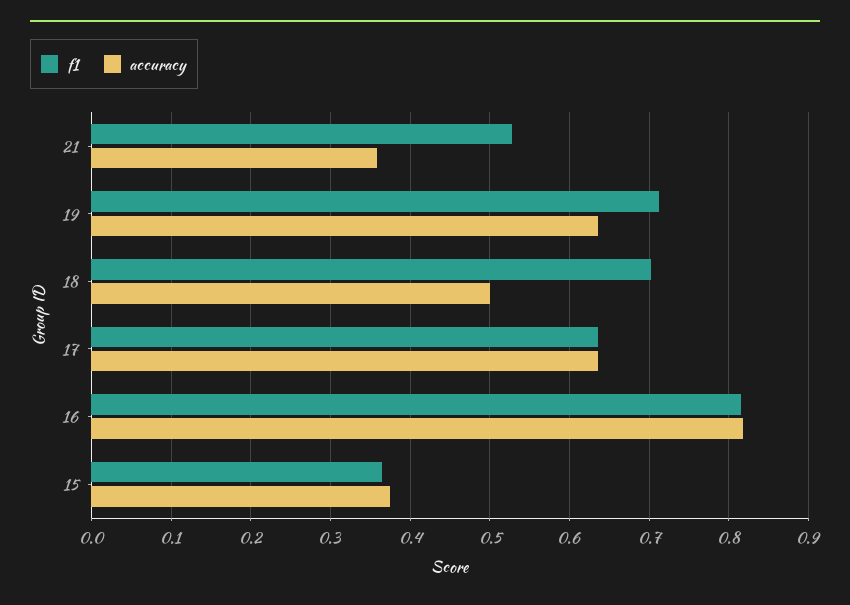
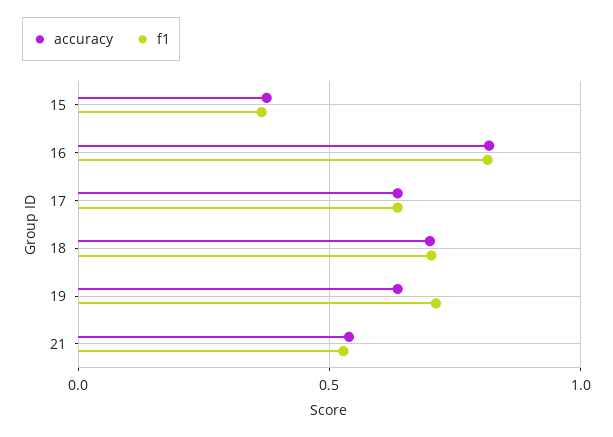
  {
    "f1": {
      "21": 0.53,
      "19": 0.71,
      "18": 0.7,
      "17": 0.64,
      "16": 0.82,
      "15": 0.37
    },
    "accuracy": {
-     "21": 0.36,
+     "21": 0.55,
      "19": 0.64,
-     "18": 0.5,
+     "18": 0.7,
      "17": 0.64,
      "16": 0.82,
      "15": 0.38
    }
  }

